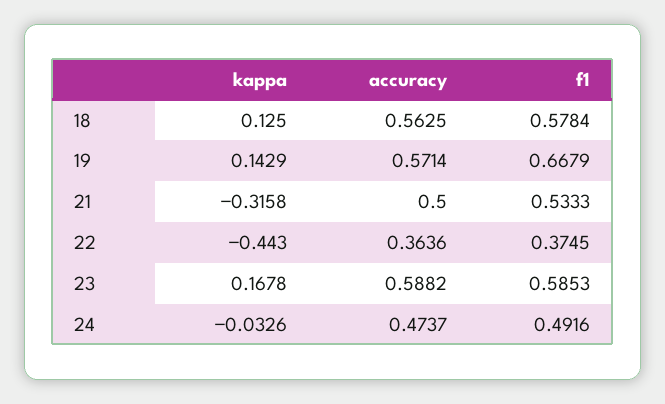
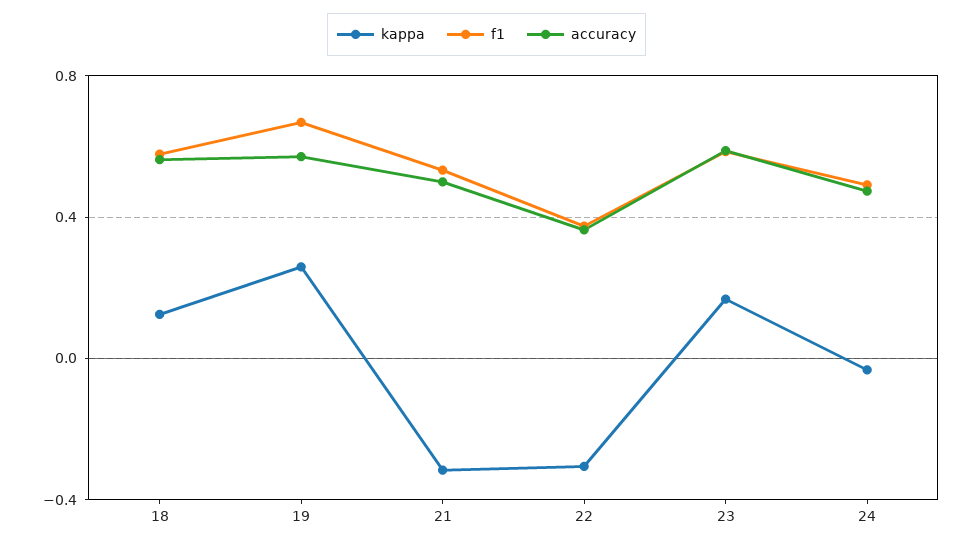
  {
    "kappa": {
      "18": 0.125,
-     "19": 0.1429,
+     "19": 0.25,
      "21": -0.3158,
-     "22": -0.443,
+     "22": -0.3,
      "23": 0.1678,
      "24": -0.0326
    },
    "accuracy": {
      "18": 0.5625,
      "19": 0.5714,
      "21": 0.5,
      "22": 0.3636,
      "23": 0.5882,
      "24": 0.4737
    },
    "f1": {
      "18": 0.5784,
      "19": 0.6679,
      "21": 0.5333,
      "22": 0.3745,
      "23": 0.5853,
      "24": 0.4916
    }
  }

